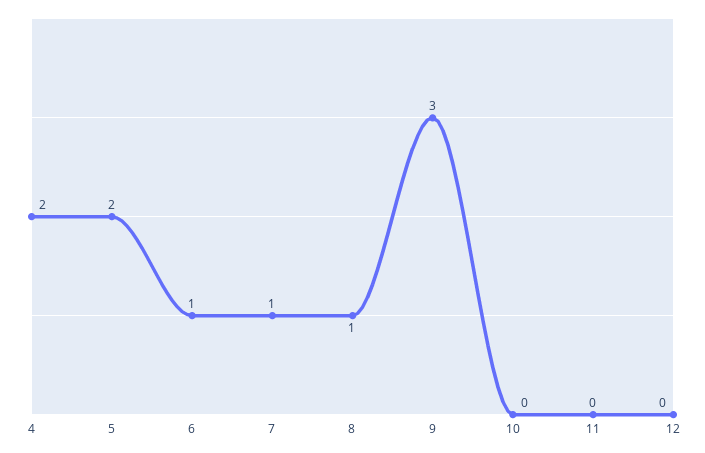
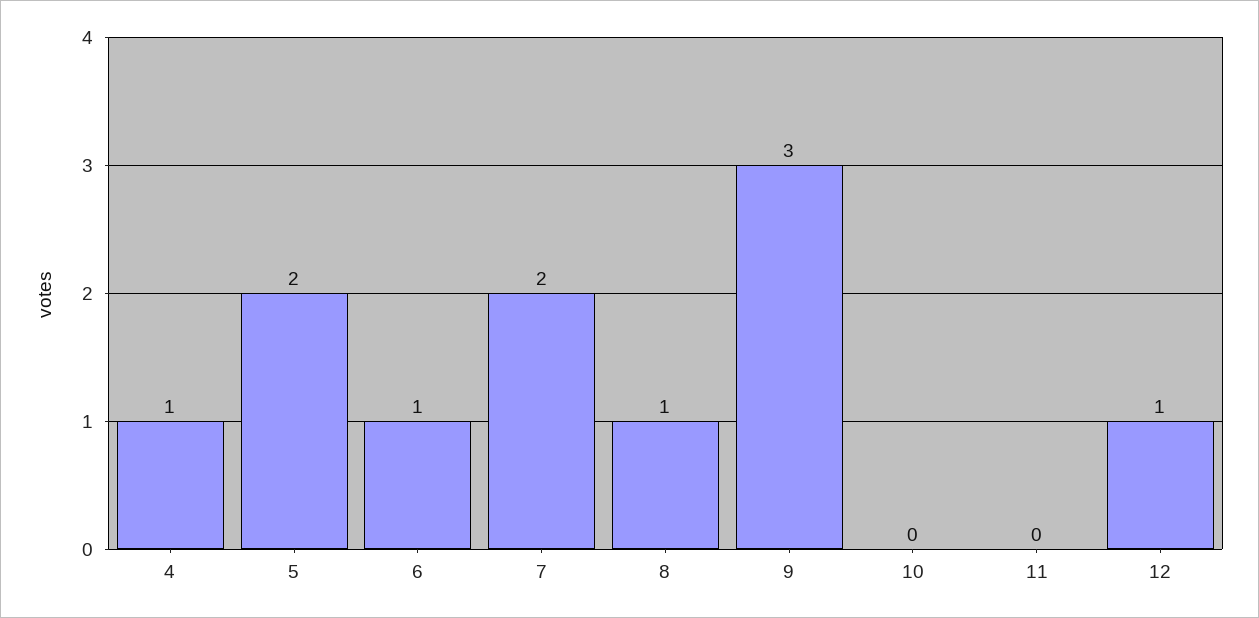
  {
-   "4": 2,
+   "4": 1,
    "5": 2,
    "6": 1,
-   "7": 1,
+   "7": 2,
    "8": 1,
    "9": 3,
    "10": 0,
    "11": 0,
-   "12": 0
+   "12": 1
  }

